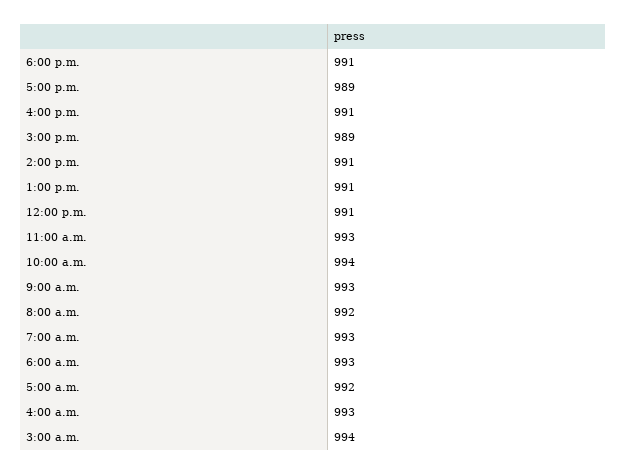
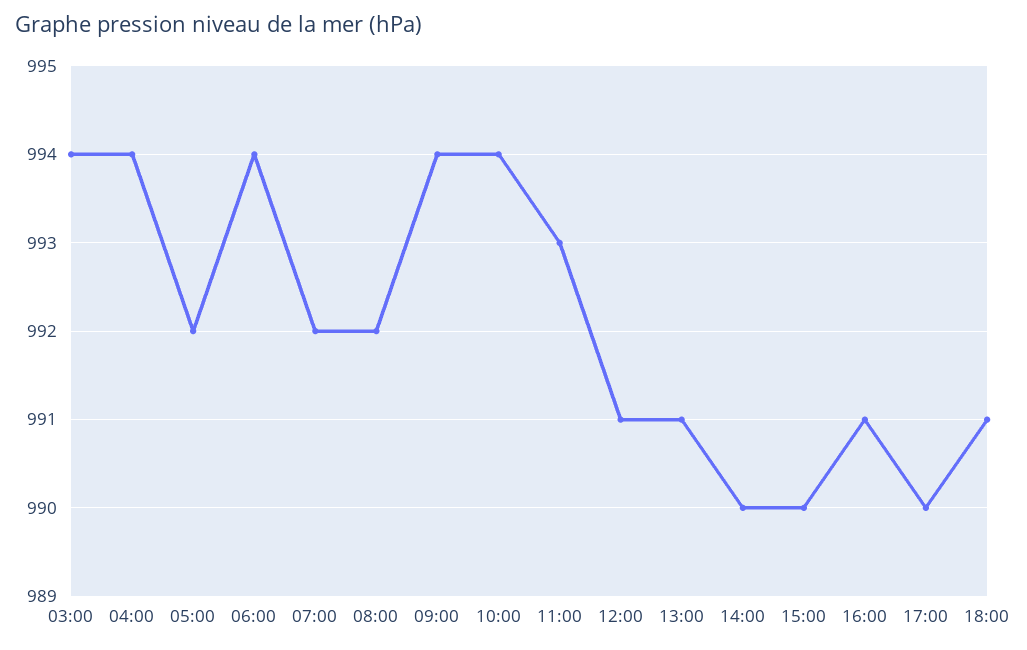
  {
    "6:00 p.m.": 991,
-   "5:00 p.m.": 989,
+   "5:00 p.m.": 990,
    "4:00 p.m.": 991,
-   "3:00 p.m.": 989,
+   "3:00 p.m.": 990,
-   "2:00 p.m.": 991,
+   "2:00 p.m.": 990,
    "1:00 p.m.": 991,
    "12:00 p.m.": 991,
    "11:00 a.m.": 993,
    "10:00 a.m.": 994,
-   "9:00 a.m.": 993,
+   "9:00 a.m.": 994,
    "8:00 a.m.": 992,
-   "7:00 a.m.": 993,
+   "7:00 a.m.": 992,
-   "6:00 a.m.": 993,
+   "6:00 a.m.": 994,
    "5:00 a.m.": 992,
-   "4:00 a.m.": 993,
+   "4:00 a.m.": 994,
    "3:00 a.m.": 994
  }

